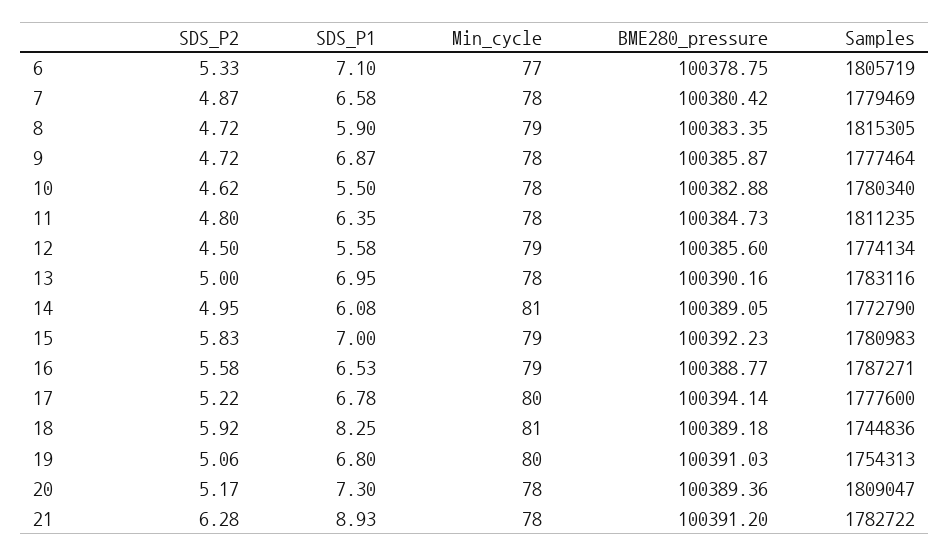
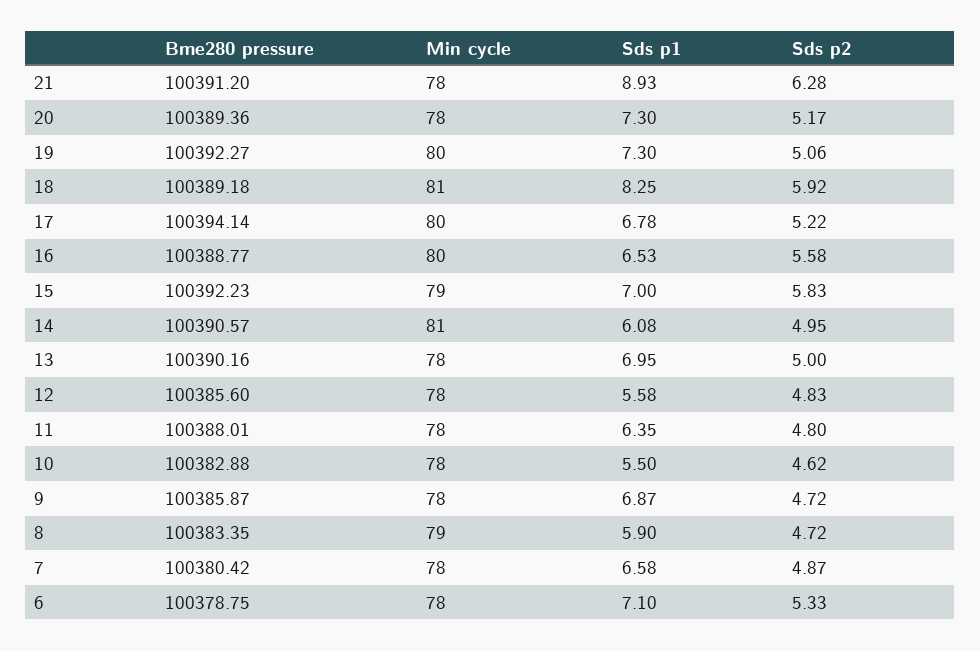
  {
    "SDS_P2": {
      "6": 5.33,
      "7": 4.87,
      "8": 4.72,
      "9": 4.72,
      "10": 4.62,
      "11": 4.8,
-     "12": 4.5,
+     "12": 4.83,
      "13": 5,
      "14": 4.95,
      "15": 5.83,
      "16": 5.58,
      "17": 5.22,
      "18": 5.92,
      "19": 5.06,
      "20": 5.17,
      "21": 6.28
    },
    "SDS_P1": {
      "6": 7.1,
      "7": 6.58,
      "8": 5.9,
      "9": 6.87,
      "10": 5.5,
      "11": 6.35,
      "12": 5.58,
      "13": 6.95,
      "14": 6.08,
      "15": 7,
      "16": 6.53,
      "17": 6.78,
      "18": 8.25,
-     "19": 6.8,
+     "19": 7.3,
      "20": 7.3,
      "21": 8.93
    },
    "Min_cycle": {
-     "6": 77,
+     "6": 78,
      "7": 78,
      "8": 79,
      "9": 78,
      "10": 78,
      "11": 78,
-     "12": 79,
+     "12": 78,
      "13": 78,
      "14": 81,
      "15": 79,
-     "16": 79,
+     "16": 80,
      "17": 80,
      "18": 81,
      "19": 80,
      "20": 78,
      "21": 78
    },
    "BME280_pressure": {
      "6": 100378.75,
      "7": 100380.42,
      "8": 100383.35,
      "9": 100385.87,
      "10": 100382.88,
-     "11": 100384.73,
+     "11": 100388.01,
      "12": 100385.6,
      "13": 100390.16,
-     "14": 100389.05,
+     "14": 100390.57,
      "15": 100392.23,
      "16": 100388.77,
      "17": 100394.14,
      "18": 100389.18,
-     "19": 100391.03,
+     "19": 100392.27,
      "20": 100389.36,
      "21": 100391.2
-   },
+   }
-   "Samples": {
-     "6": 1805719,
-     "7": 1779469,
-     "8": 1815305,
-     "9": 1777464,
-     "10": 1780340,
-     "11": 1811235,
-     "12": 1774134,
-     "13": 1783116,
-     "14": 1772790,
-     "15": 1780983,
-     "16": 1787271,
-     "17": 1777600,
-     "18": 1744836,
-     "19": 1754313,
-     "20": 1809047,
-     "21": 1782722
-   }
  }

